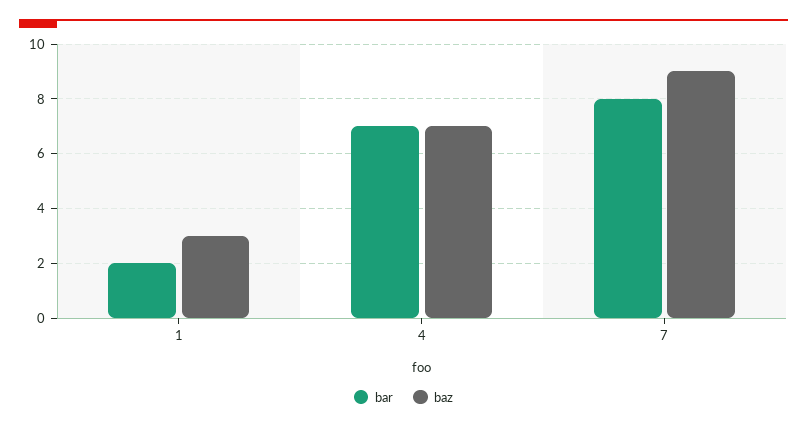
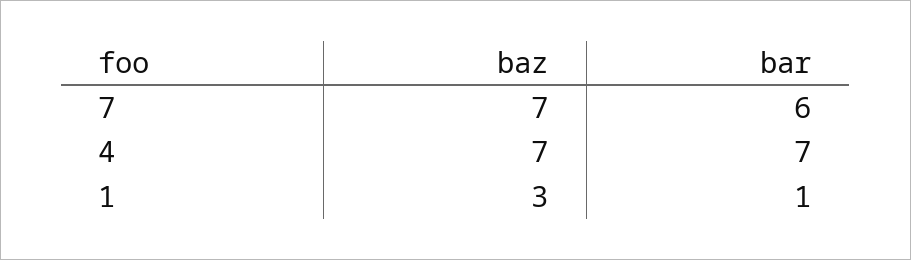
  {
    "bar": {
-     "1": 2,
+     "1": 1,
      "4": 7,
-     "7": 8
+     "7": 6
    },
    "baz": {
      "1": 3,
      "4": 7,
-     "7": 9
+     "7": 7
    }
  }

